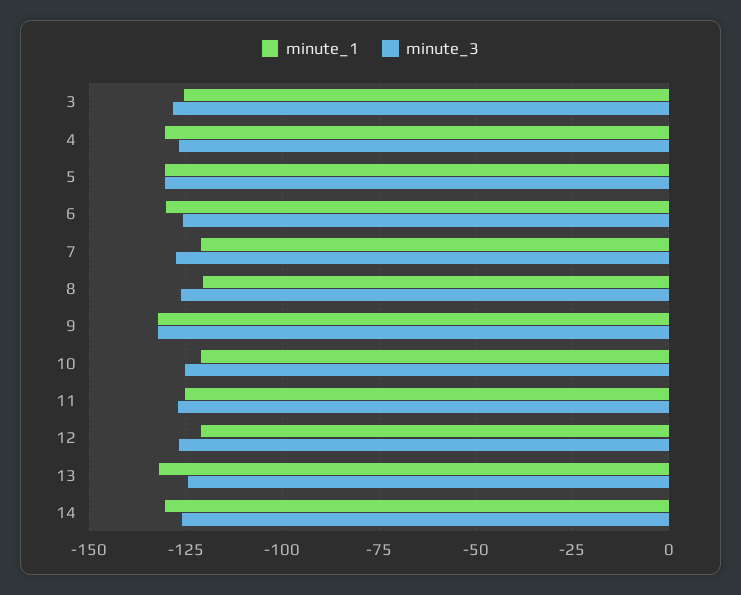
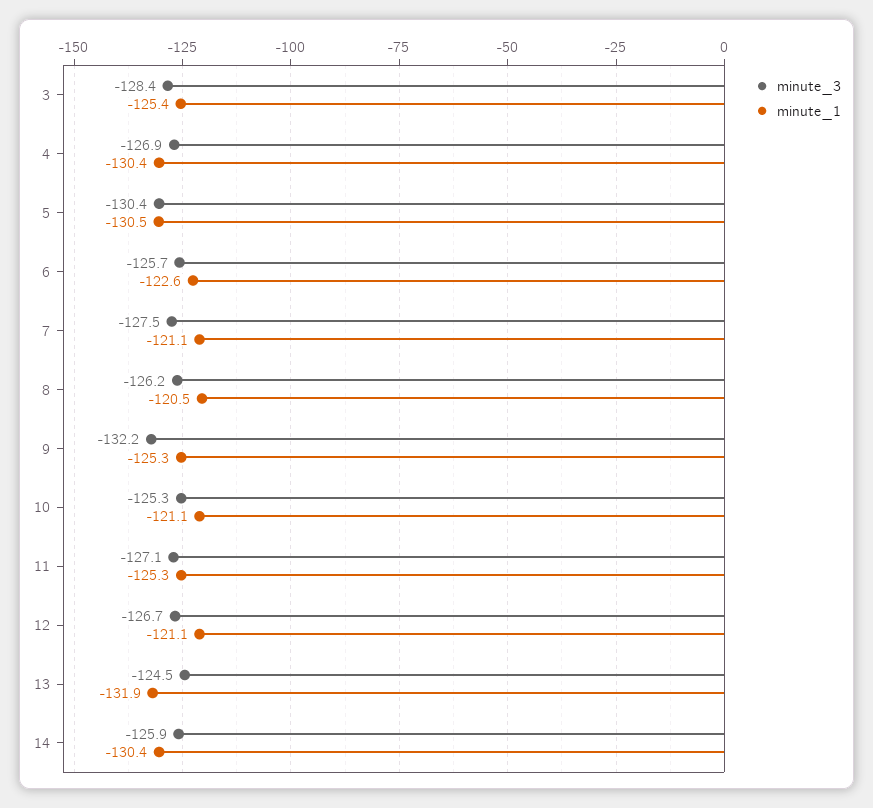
  {
    "minute_1": {
      "3": -125.4,
      "4": -130.4,
      "5": -130.5,
-     "6": -130,
+     "6": -122.6,
      "7": -121.1,
      "8": -120.5,
-     "9": -132.5,
+     "9": -125.3,
      "10": -121.1,
      "11": -125.3,
      "12": -121.1,
      "13": -131.9,
      "14": -130.4
    },
    "minute_3": {
      "3": -128.4,
      "4": -126.9,
      "5": -130.4,
      "6": -125.7,
      "7": -127.5,
      "8": -126.2,
      "9": -132.2,
      "10": -125.3,
      "11": -127.1,
      "12": -126.7,
      "13": -124.5,
      "14": -125.9
    }
  }

